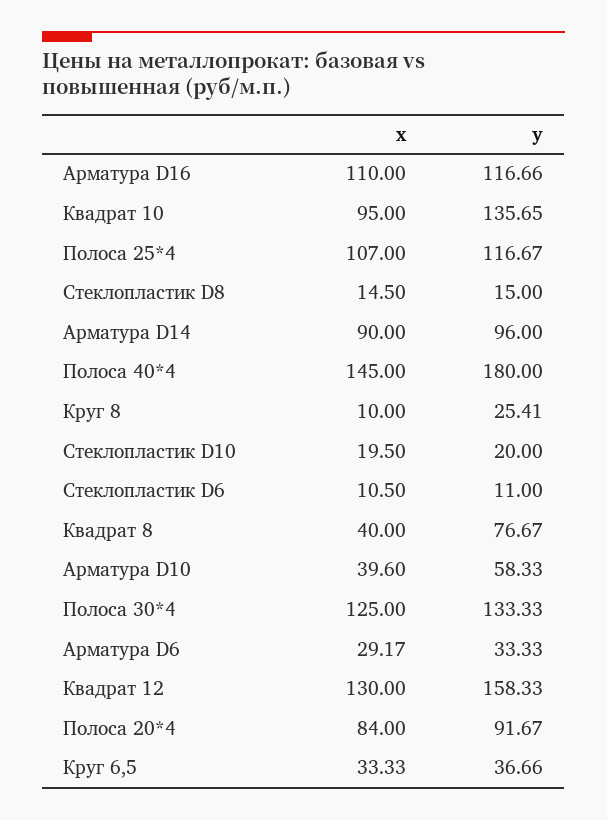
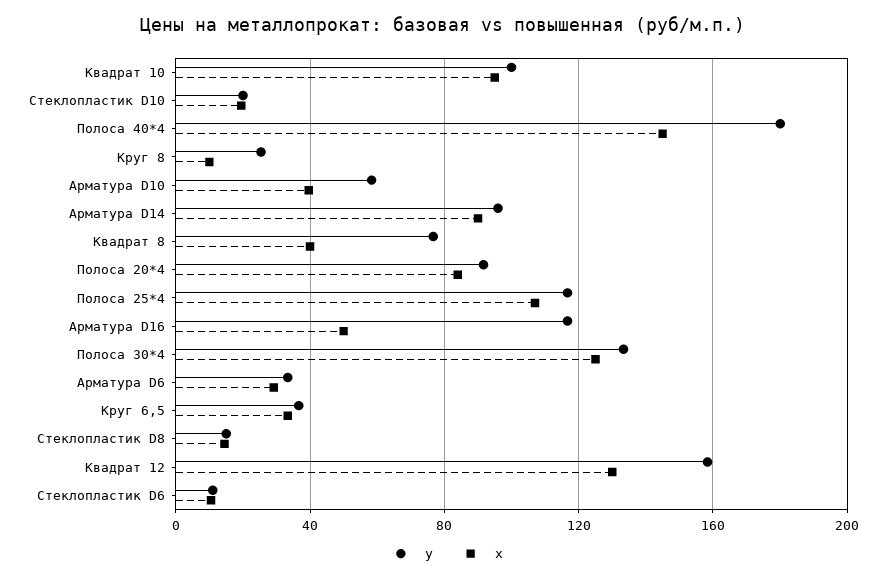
  {
    "x": {
-     "Арматура D16": 110,
+     "Арматура D16": 50,
      "Квадрат 10": 95,
      "Полоса 25*4": 107,
      "Стеклопластик D8": 14.5,
      "Арматура D14": 90,
      "Полоса 40*4": 145,
      "Круг 8": 10,
      "Стеклопластик D10": 19.5,
      "Стеклопластик D6": 10.5,
      "Квадрат 8": 40,
      "Арматура D10": 39.6,
      "Полоса 30*4": 125,
      "Арматура D6": 29.17,
      "Квадрат 12": 130,
      "Полоса 20*4": 84,
      "Круг 6,5": 33.33
    },
    "y": {
      "Арматура D16": 116.66,
-     "Квадрат 10": 135.65,
+     "Квадрат 10": 100,
      "Полоса 25*4": 116.67,
      "Стеклопластик D8": 15,
      "Арматура D14": 96,
      "Полоса 40*4": 180,
      "Круг 8": 25.41,
      "Стеклопластик D10": 20,
      "Стеклопластик D6": 11,
      "Квадрат 8": 76.67,
      "Арматура D10": 58.33,
      "Полоса 30*4": 133.33,
      "Арматура D6": 33.33,
      "Квадрат 12": 158.33,
      "Полоса 20*4": 91.67,
      "Круг 6,5": 36.66
    }
  }

